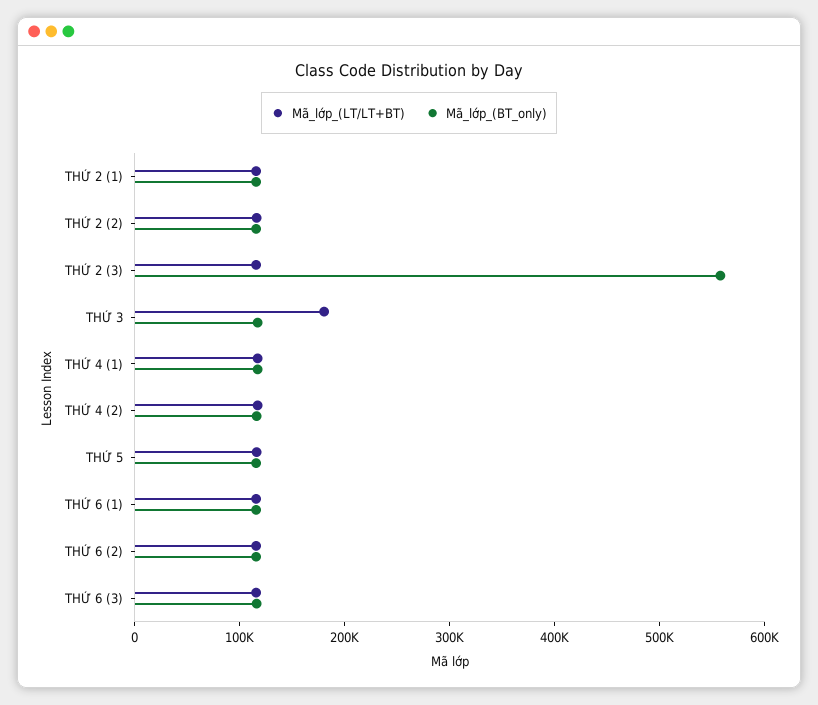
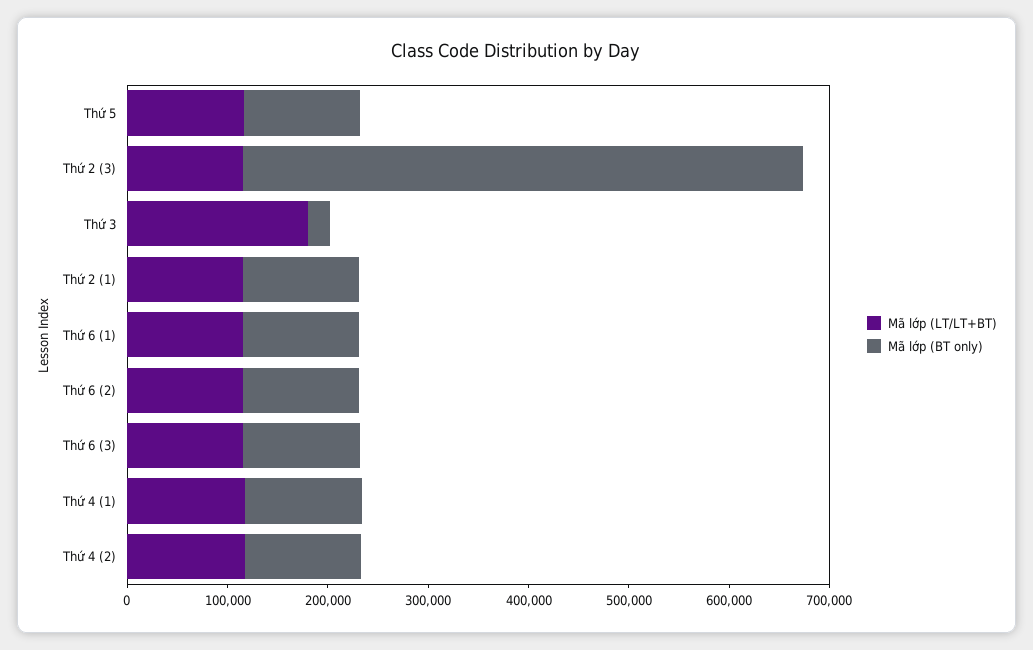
  {
    "Mã_lớp_(LT/LT+BT)": {
      "THỨ 2 (1)": 120000,
-     "THỨ 2 (2)": 120000,
      "THỨ 2 (3)": 120000,
      "THỨ 3": 180000,
      "THỨ 4 (1)": 120000,
      "THỨ 4 (2)": 120000,
      "THỨ 5": 120000,
      "THỨ 6 (1)": 120000,
      "THỨ 6 (2)": 120000,
      "THỨ 6 (3)": 120000
    },
    "Mã_lớp_(BT_only)": {
      "THỨ 2 (1)": 120000,
-     "THỨ 2 (2)": 120000,
      "THỨ 2 (3)": 560000,
-     "THỨ 3": 120000,
+     "THỨ 3": 20000,
      "THỨ 4 (1)": 120000,
      "THỨ 4 (2)": 120000,
      "THỨ 5": 120000,
      "THỨ 6 (1)": 120000,
      "THỨ 6 (2)": 120000,
      "THỨ 6 (3)": 120000
    }
  }

